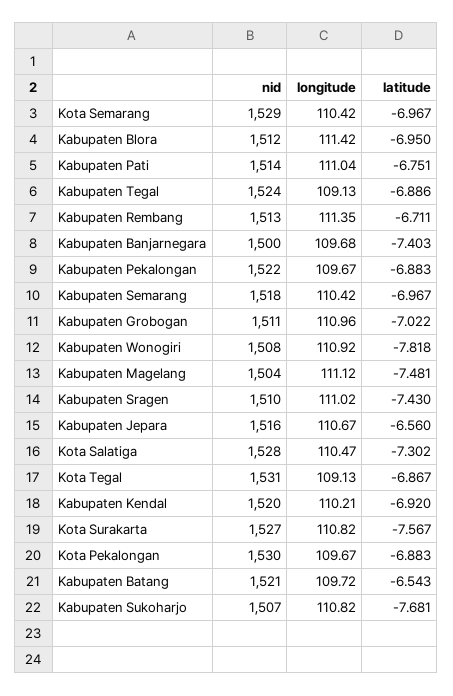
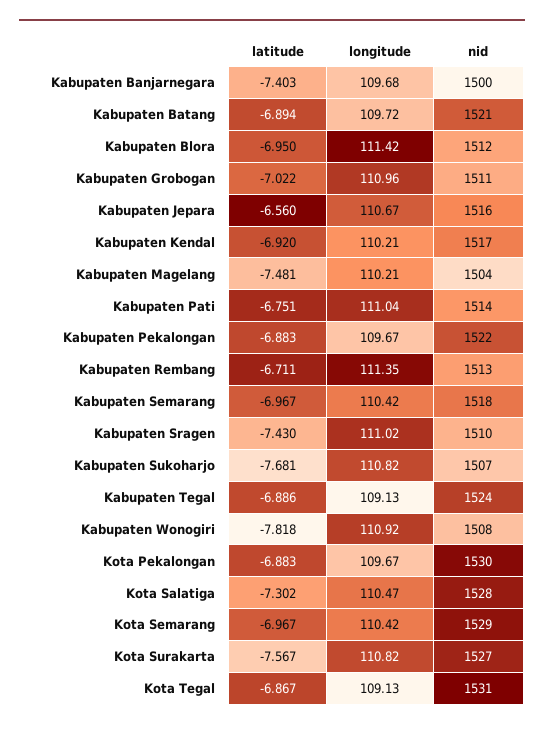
  {
    "nid": {
      "Kota Semarang": 1529,
      "Kabupaten Blora": 1512,
      "Kabupaten Pati": 1514,
      "Kabupaten Tegal": 1524,
      "Kabupaten Rembang": 1513,
      "Kabupaten Banjarnegara": 1500,
      "Kabupaten Pekalongan": 1522,
      "Kabupaten Semarang": 1518,
      "Kabupaten Grobogan": 1511,
      "Kabupaten Wonogiri": 1508,
      "Kabupaten Magelang": 1504,
      "Kabupaten Sragen": 1510,
      "Kabupaten Jepara": 1516,
      "Kota Salatiga": 1528,
      "Kota Tegal": 1531,
-     "Kabupaten Kendal": 1520,
+     "Kabupaten Kendal": 1517,
      "Kota Surakarta": 1527,
      "Kota Pekalongan": 1530,
      "Kabupaten Batang": 1521,
      "Kabupaten Sukoharjo": 1507
    },
    "longitude": {
      "Kota Semarang": 110.42,
      "Kabupaten Blora": 111.42,
      "Kabupaten Pati": 111.04,
      "Kabupaten Tegal": 109.13,
      "Kabupaten Rembang": 111.35,
      "Kabupaten Banjarnegara": 109.68,
      "Kabupaten Pekalongan": 109.67,
      "Kabupaten Semarang": 110.42,
      "Kabupaten Grobogan": 110.96,
      "Kabupaten Wonogiri": 110.92,
-     "Kabupaten Magelang": 111.12,
+     "Kabupaten Magelang": 110.21,
      "Kabupaten Sragen": 111.02,
      "Kabupaten Jepara": 110.67,
      "Kota Salatiga": 110.47,
      "Kota Tegal": 109.13,
      "Kabupaten Kendal": 110.21,
      "Kota Surakarta": 110.82,
      "Kota Pekalongan": 109.67,
      "Kabupaten Batang": 109.72,
      "Kabupaten Sukoharjo": 110.82
    },
    "latitude": {
      "Kota Semarang": -6.967,
      "Kabupaten Blora": -6.95,
      "Kabupaten Pati": -6.751,
      "Kabupaten Tegal": -6.886,
      "Kabupaten Rembang": -6.711,
      "Kabupaten Banjarnegara": -7.403,
      "Kabupaten Pekalongan": -6.883,
      "Kabupaten Semarang": -6.967,
      "Kabupaten Grobogan": -7.022,
      "Kabupaten Wonogiri": -7.818,
      "Kabupaten Magelang": -7.481,
      "Kabupaten Sragen": -7.43,
      "Kabupaten Jepara": -6.56,
      "Kota Salatiga": -7.302,
      "Kota Tegal": -6.867,
      "Kabupaten Kendal": -6.92,
      "Kota Surakarta": -7.567,
      "Kota Pekalongan": -6.883,
-     "Kabupaten Batang": -6.543,
+     "Kabupaten Batang": -6.894,
      "Kabupaten Sukoharjo": -7.681
    }
  }

